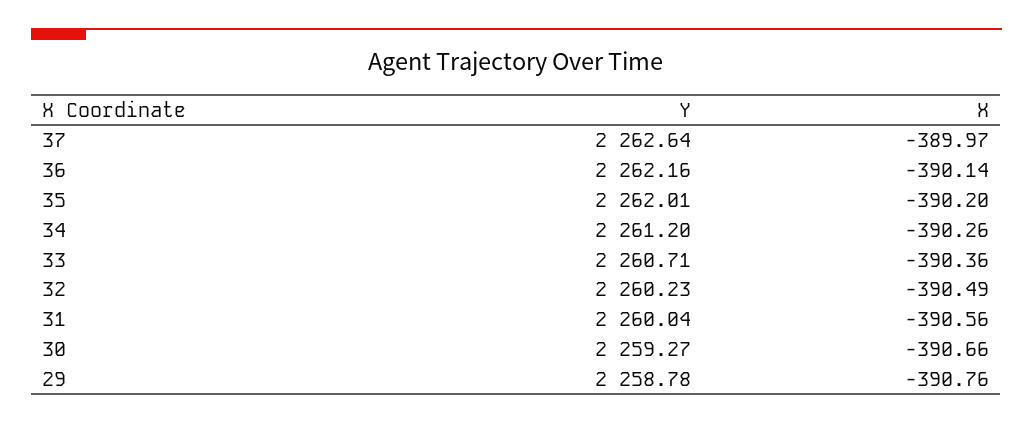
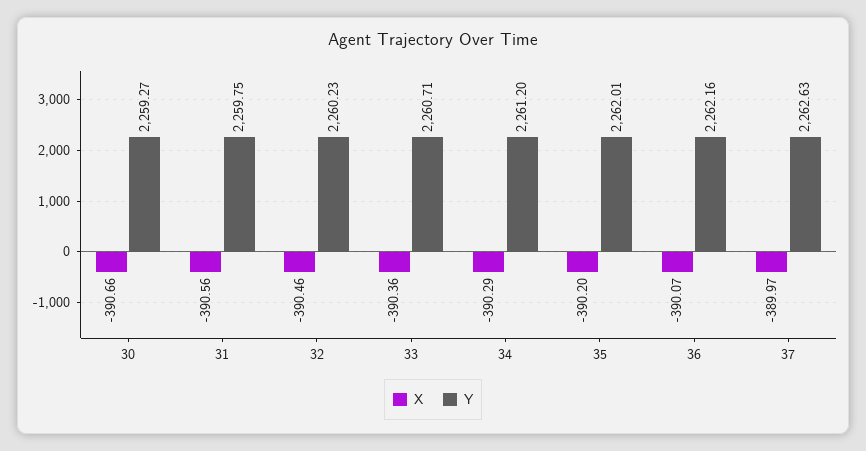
  {
    "Y": {
-     "37": 2262.64,
+     "37": 2262.63,
      "36": 2262.16,
      "35": 2262.01,
      "34": 2261.2,
      "33": 2260.71,
      "32": 2260.23,
-     "31": 2260.04,
+     "31": 2259.75,
-     "30": 2259.27,
+     "30": 2259.27
-     "29": 2258.78
    },
    "X": {
      "37": -389.97,
-     "36": -390.14,
+     "36": -390.07,
      "35": -390.2,
-     "34": -390.26,
+     "34": -390.29,
      "33": -390.36,
-     "32": -390.49,
+     "32": -390.46,
      "31": -390.56,
-     "30": -390.66,
+     "30": -390.66
-     "29": -390.76
    }
  }

